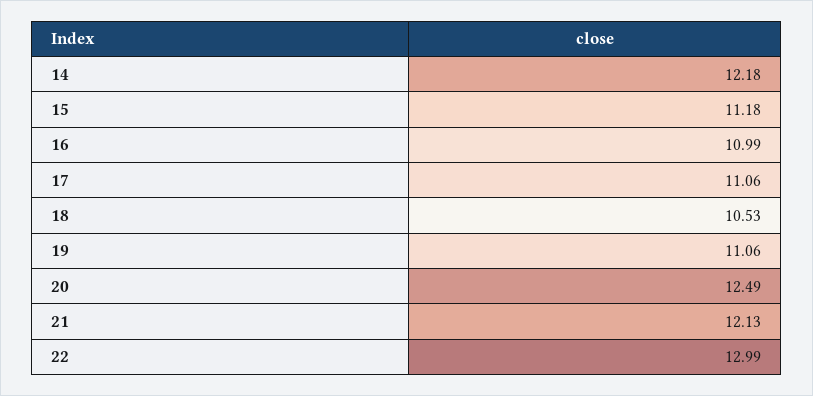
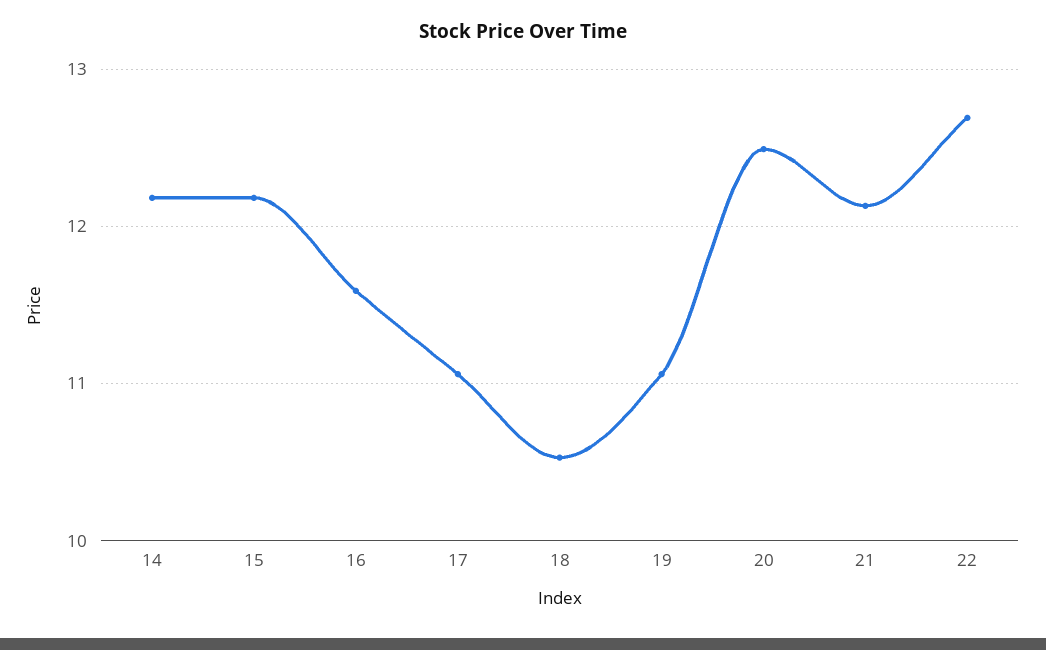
  {
    "14": 12.18,
-   "15": 11.18,
+   "15": 12.2,
-   "16": 10.99,
+   "16": 11.6,
    "17": 11.06,
    "18": 10.53,
    "19": 11.06,
    "20": 12.49,
    "21": 12.13,
-   "22": 12.99
+   "22": 12.7
  }

